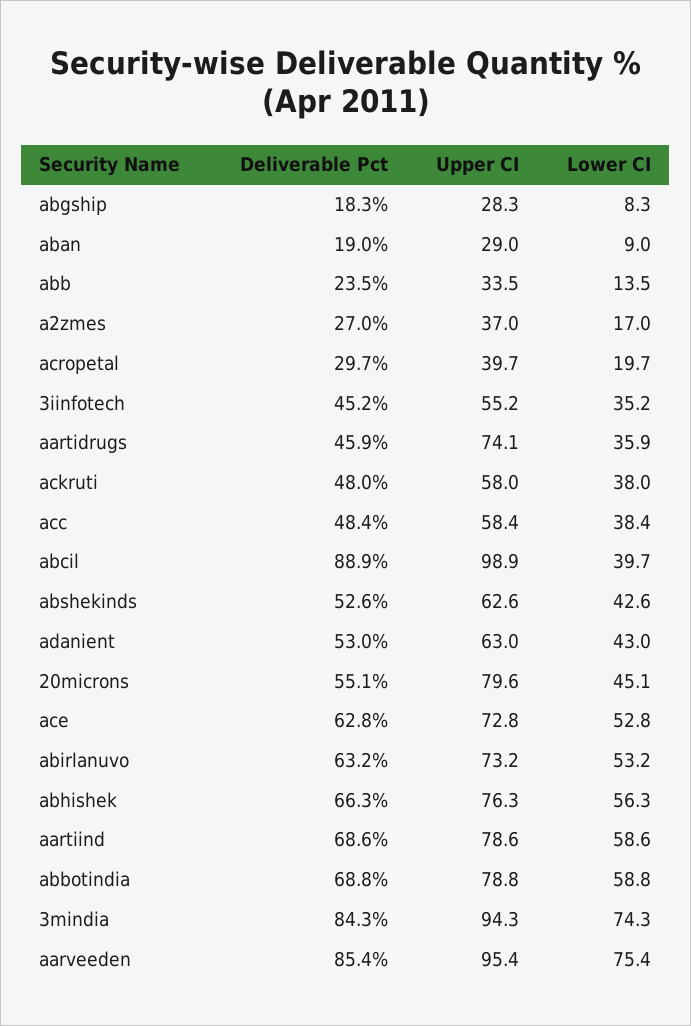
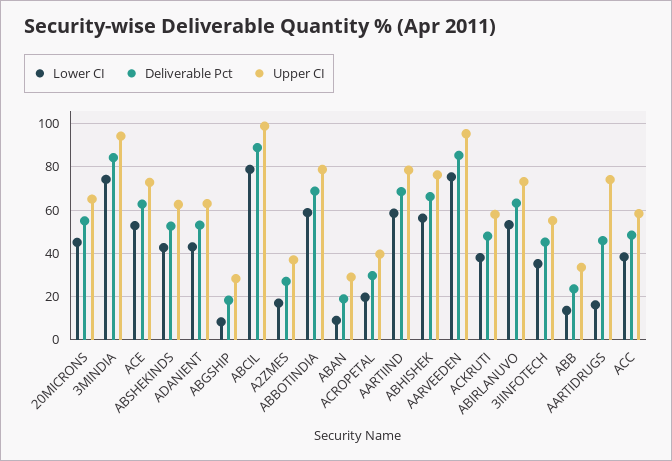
  {
    "Deliverable Pct": {
      "abgship": 18.3,
      "aban": 19,
      "abb": 23.5,
      "a2zmes": 27,
      "acropetal": 29.7,
      "3iinfotech": 45.2,
      "aartidrugs": 45.9,
      "ackruti": 48,
      "acc": 48.4,
      "abcil": 88.9,
      "abshekinds": 52.6,
      "adanient": 53,
      "20microns": 55.1,
      "ace": 62.8,
      "abirlanuvo": 63.2,
      "abhishek": 66.3,
      "aartiind": 68.6,
      "abbotindia": 68.8,
      "3mindia": 84.3,
      "aarveeden": 85.4
    },
    "Upper CI": {
      "abgship": 28.3,
      "aban": 29,
      "abb": 33.5,
      "a2zmes": 37,
      "acropetal": 39.7,
      "3iinfotech": 55.2,
      "aartidrugs": 74.1,
      "ackruti": 58,
      "acc": 58.4,
      "abcil": 98.9,
      "abshekinds": 62.6,
      "adanient": 63,
-     "20microns": 79.6,
+     "20microns": 65,
      "ace": 72.8,
      "abirlanuvo": 73.2,
      "abhishek": 76.3,
      "aartiind": 78.6,
      "abbotindia": 78.8,
      "3mindia": 94.3,
      "aarveeden": 95.4
    },
    "Lower CI": {
      "abgship": 8.3,
      "aban": 9,
      "abb": 13.5,
      "a2zmes": 17,
      "acropetal": 19.7,
      "3iinfotech": 35.2,
-     "aartidrugs": 35.9,
+     "aartidrugs": 15,
      "ackruti": 38,
      "acc": 38.4,
-     "abcil": 39.7,
+     "abcil": 80,
      "abshekinds": 42.6,
      "adanient": 43,
      "20microns": 45.1,
      "ace": 52.8,
      "abirlanuvo": 53.2,
      "abhishek": 56.3,
      "aartiind": 58.6,
      "abbotindia": 58.8,
      "3mindia": 74.3,
      "aarveeden": 75.4
    }
  }

